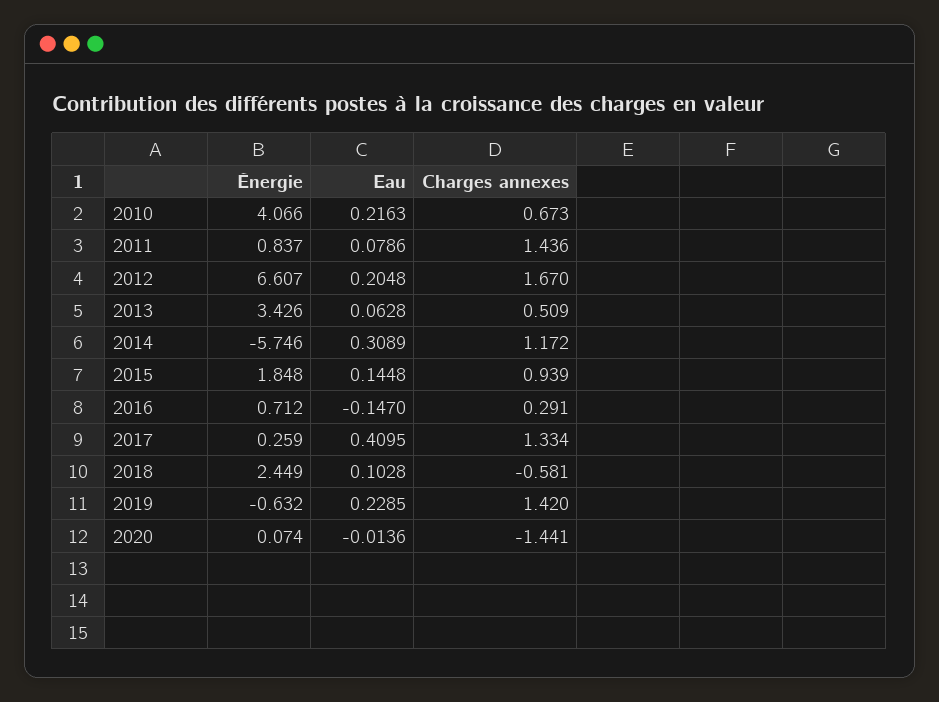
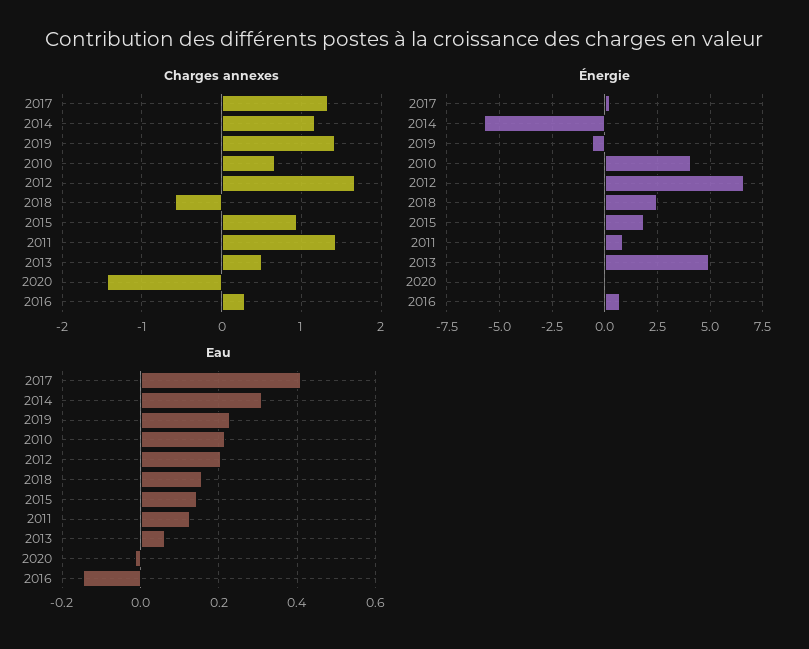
  {
    "Énergie": {
      "2010": 4.066,
      "2011": 0.837,
      "2012": 6.607,
-     "2013": 3.426,
+     "2013": 5,
      "2014": -5.746,
      "2015": 1.848,
      "2016": 0.712,
      "2017": 0.259,
      "2018": 2.449,
      "2019": -0.632,
      "2020": 0.074
    },
    "Eau": {
      "2010": 0.2163,
-     "2011": 0.0786,
+     "2011": 0.12,
      "2012": 0.2048,
      "2013": 0.0628,
      "2014": 0.3089,
      "2015": 0.1448,
      "2016": -0.147,
      "2017": 0.4095,
-     "2018": 0.1028,
+     "2018": 0.16,
      "2019": 0.2285,
      "2020": -0.0136
    },
    "Charges annexes": {
      "2010": 0.673,
      "2011": 1.436,
      "2012": 1.67,
      "2013": 0.509,
      "2014": 1.172,
      "2015": 0.939,
      "2016": 0.291,
      "2017": 1.334,
      "2018": -0.581,
      "2019": 1.42,
      "2020": -1.441
    }
  }

